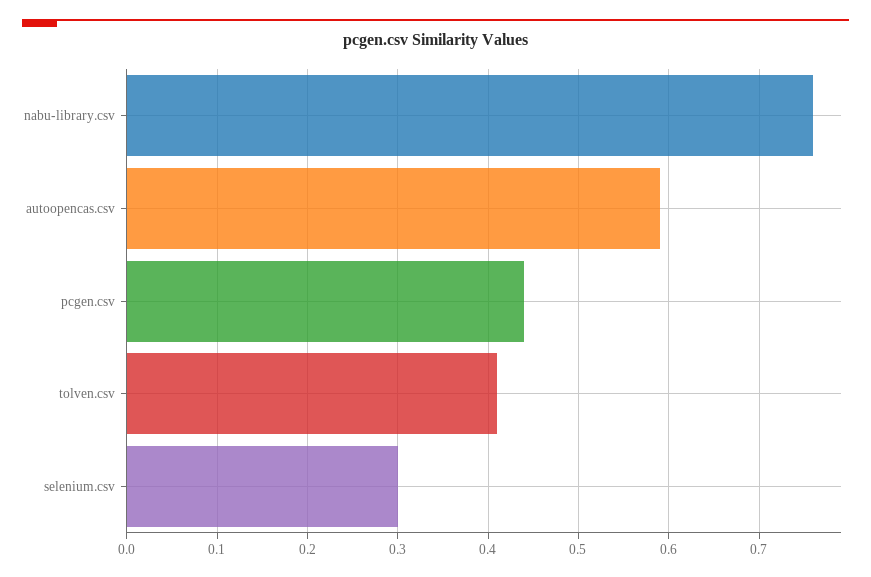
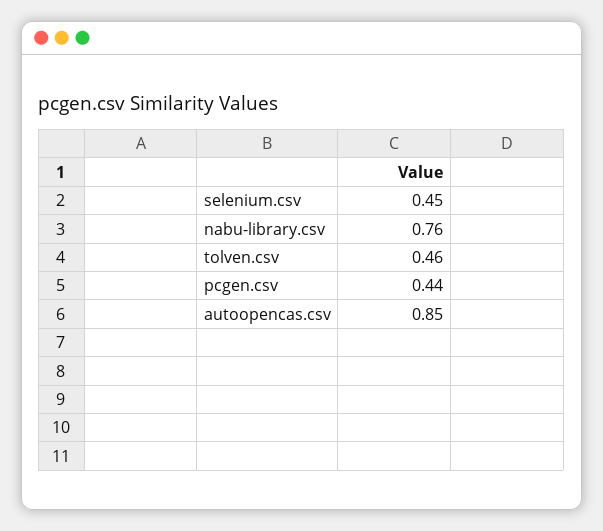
  {
    "nabu-library.csv": 0.76,
-   "autoopencas.csv": 0.59,
+   "autoopencas.csv": 0.85,
    "pcgen.csv": 0.44,
-   "tolven.csv": 0.41,
+   "tolven.csv": 0.46,
-   "selenium.csv": 0.3
+   "selenium.csv": 0.45
  }

